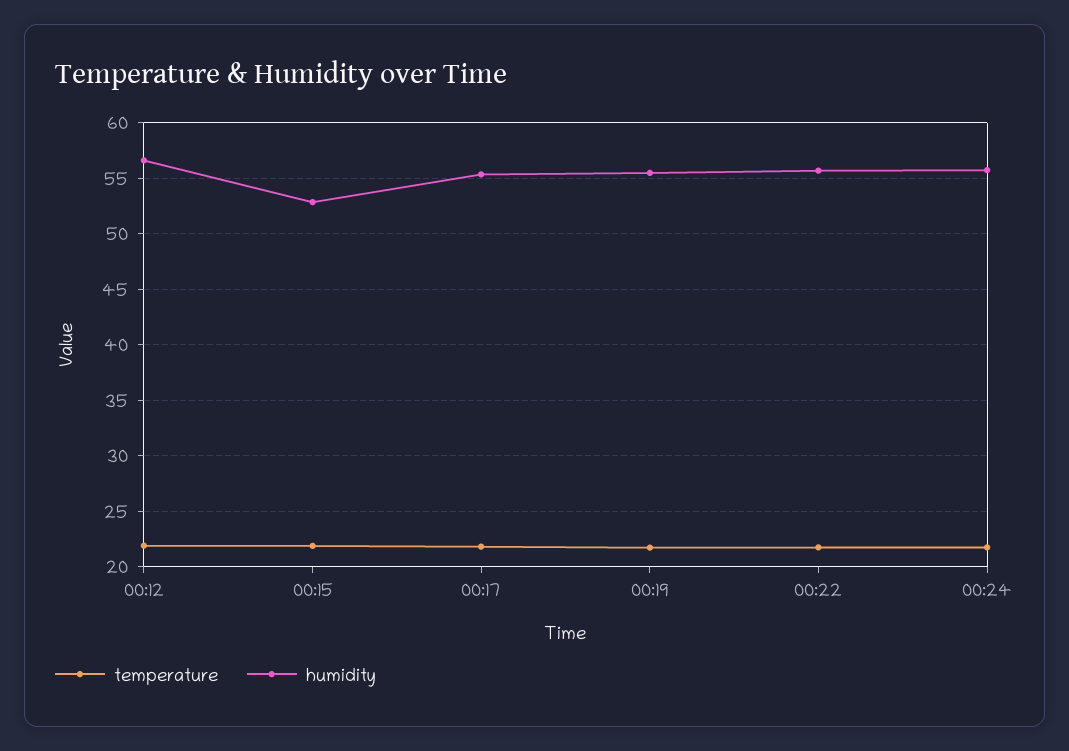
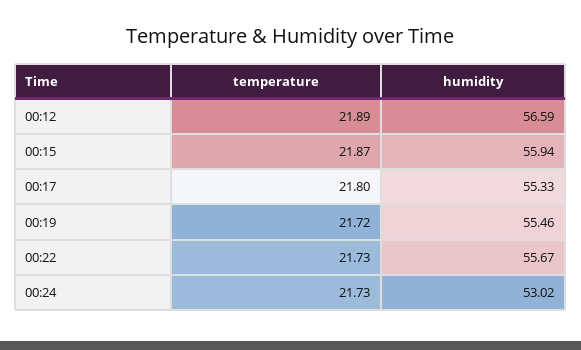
  {
    "temperature": {
      "00:12": 21.89,
      "00:15": 21.87,
      "00:17": 21.8,
      "00:19": 21.72,
      "00:22": 21.73,
      "00:24": 21.73
    },
    "humidity": {
      "00:12": 56.59,
-     "00:15": 53,
+     "00:15": 55.94,
      "00:17": 55.33,
      "00:19": 55.46,
      "00:22": 55.67,
-     "00:24": 56
+     "00:24": 53.02
    }
  }

